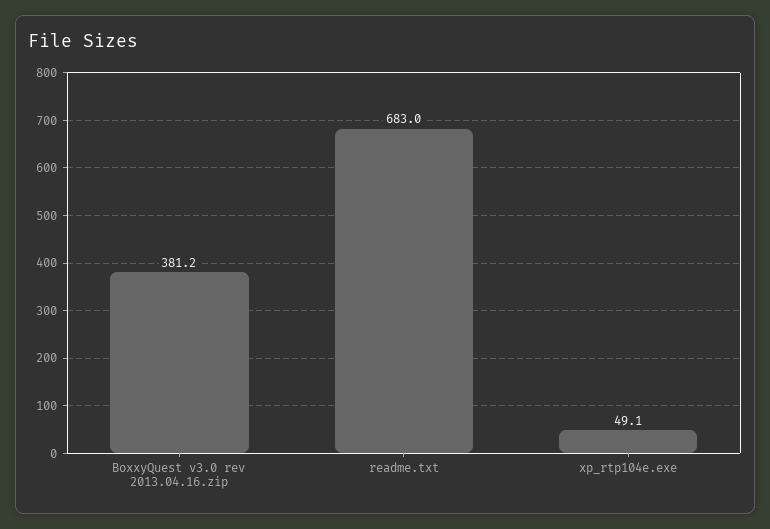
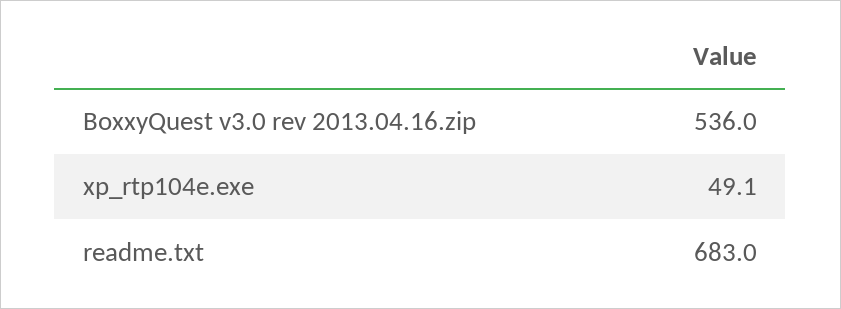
  {
-   "BoxxyQuest v3.0 rev 2013.04.16.zip": 381.2,
+   "BoxxyQuest v3.0 rev 2013.04.16.zip": 536,
    "readme.txt": 683,
    "xp_rtp104e.exe": 49.1
  }

